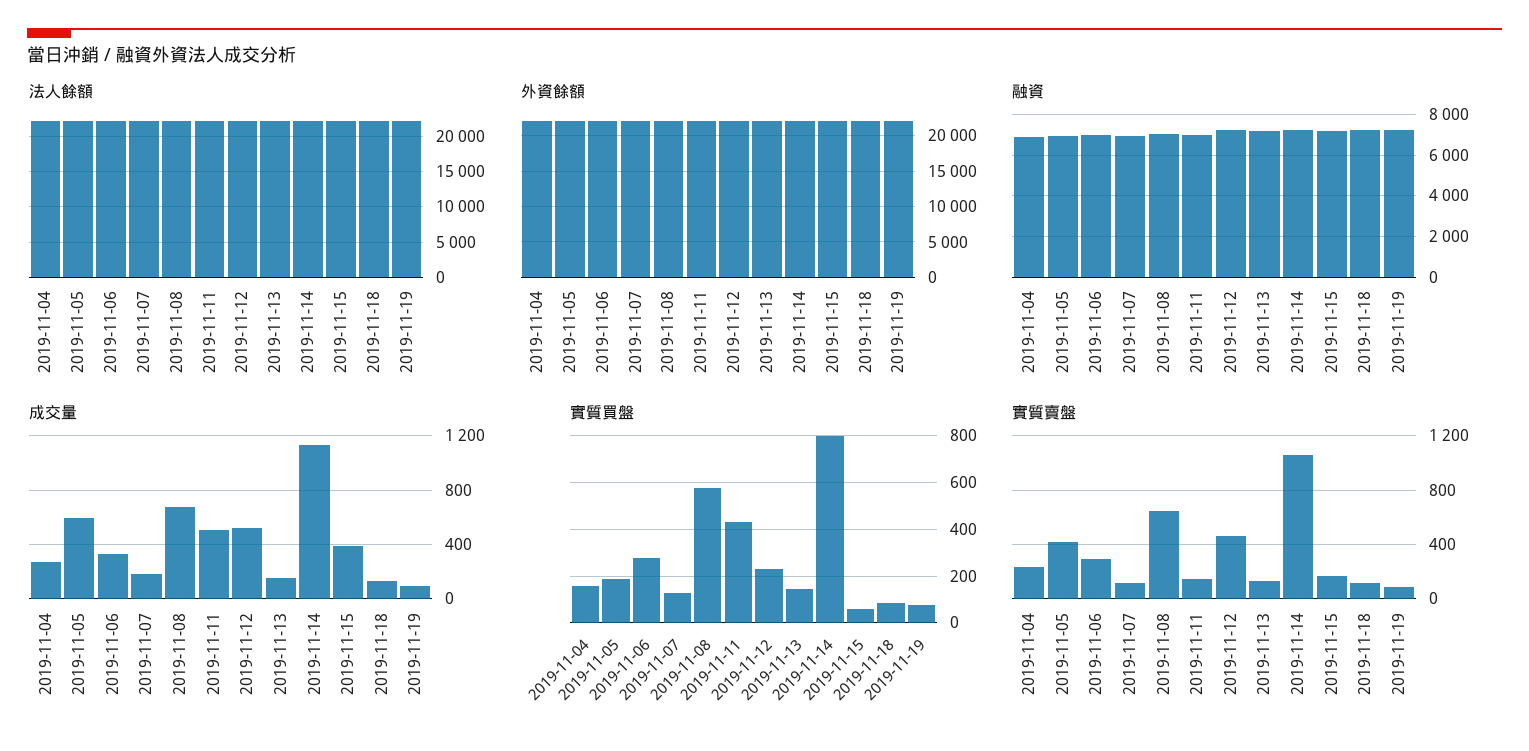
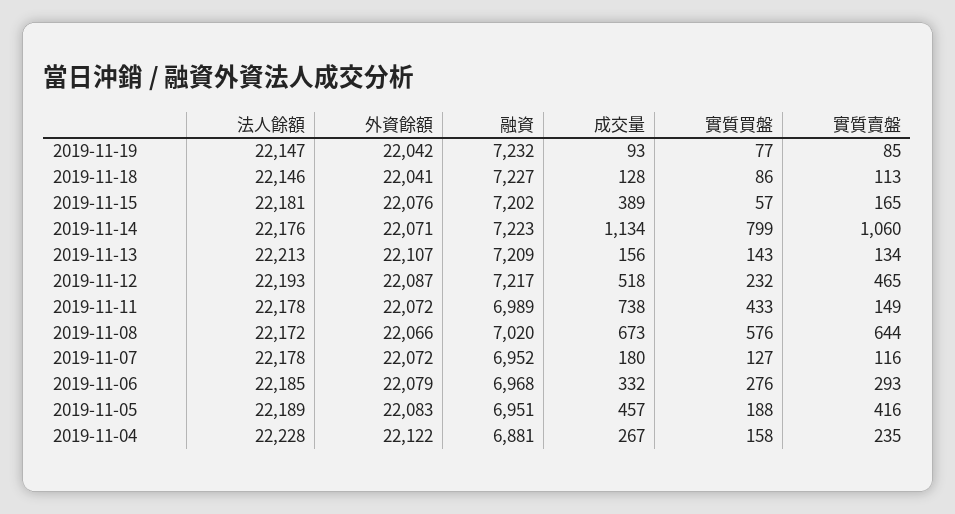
  {
    "法人餘額": {
      "2019-11-04": 22228,
      "2019-11-05": 22189,
      "2019-11-06": 22185,
      "2019-11-07": 22178,
      "2019-11-08": 22172,
      "2019-11-11": 22178,
      "2019-11-12": 22193,
      "2019-11-13": 22213,
      "2019-11-14": 22176,
      "2019-11-15": 22181,
      "2019-11-18": 22146,
      "2019-11-19": 22147
    },
    "外資餘額": {
      "2019-11-04": 22122,
      "2019-11-05": 22083,
      "2019-11-06": 22079,
      "2019-11-07": 22072,
      "2019-11-08": 22066,
      "2019-11-11": 22072,
      "2019-11-12": 22087,
      "2019-11-13": 22107,
      "2019-11-14": 22071,
      "2019-11-15": 22076,
      "2019-11-18": 22041,
      "2019-11-19": 22042
    },
    "融資": {
      "2019-11-04": 6881,
      "2019-11-05": 6951,
      "2019-11-06": 6968,
      "2019-11-07": 6952,
      "2019-11-08": 7020,
      "2019-11-11": 6989,
      "2019-11-12": 7217,
      "2019-11-13": 7209,
      "2019-11-14": 7223,
      "2019-11-15": 7202,
      "2019-11-18": 7227,
      "2019-11-19": 7232
    },
    "成交量": {
      "2019-11-04": 267,
-     "2019-11-05": 600,
+     "2019-11-05": 457,
      "2019-11-06": 332,
      "2019-11-07": 180,
      "2019-11-08": 673,
-     "2019-11-11": 500,
+     "2019-11-11": 738,
      "2019-11-12": 518,
      "2019-11-13": 156,
      "2019-11-14": 1134,
      "2019-11-15": 389,
      "2019-11-18": 128,
      "2019-11-19": 93
    },
    "實質買盤": {
      "2019-11-04": 158,
      "2019-11-05": 188,
      "2019-11-06": 276,
      "2019-11-07": 127,
      "2019-11-08": 576,
      "2019-11-11": 433,
      "2019-11-12": 232,
      "2019-11-13": 143,
      "2019-11-14": 799,
      "2019-11-15": 57,
      "2019-11-18": 86,
      "2019-11-19": 77
    },
    "實質賣盤": {
      "2019-11-04": 235,
      "2019-11-05": 416,
      "2019-11-06": 293,
      "2019-11-07": 116,
      "2019-11-08": 644,
      "2019-11-11": 149,
      "2019-11-12": 465,
      "2019-11-13": 134,
      "2019-11-14": 1060,
      "2019-11-15": 165,
      "2019-11-18": 113,
      "2019-11-19": 85
    }
  }

